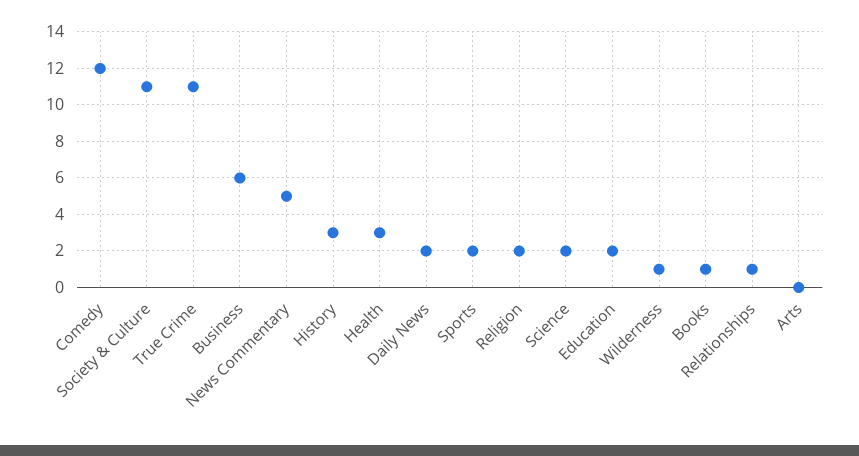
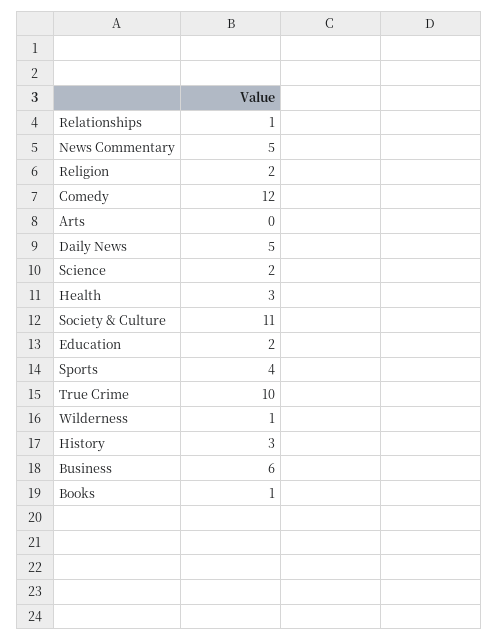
  {
    "Comedy": 12,
    "Society & Culture": 11,
-   "True Crime": 11,
+   "True Crime": 10,
    "Business": 6,
    "News Commentary": 5,
    "History": 3,
    "Health": 3,
-   "Daily News": 2,
+   "Daily News": 5,
-   "Sports": 2,
+   "Sports": 4,
    "Religion": 2,
    "Science": 2,
    "Education": 2,
    "Wilderness": 1,
    "Books": 1,
    "Relationships": 1,
    "Arts": 0
  }

